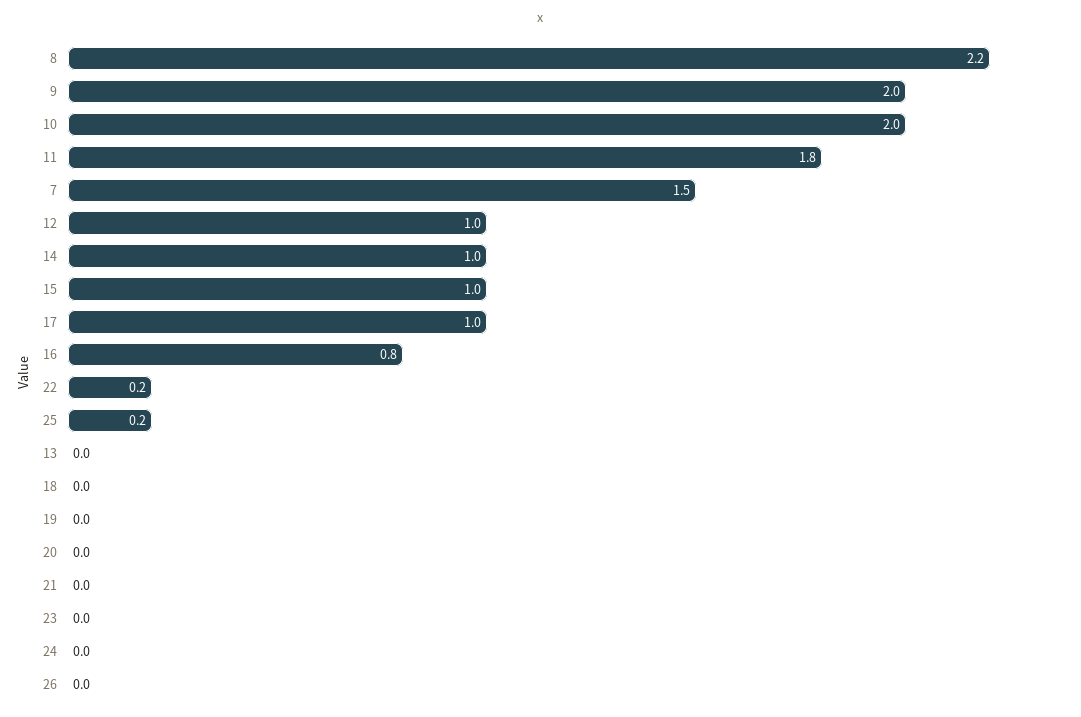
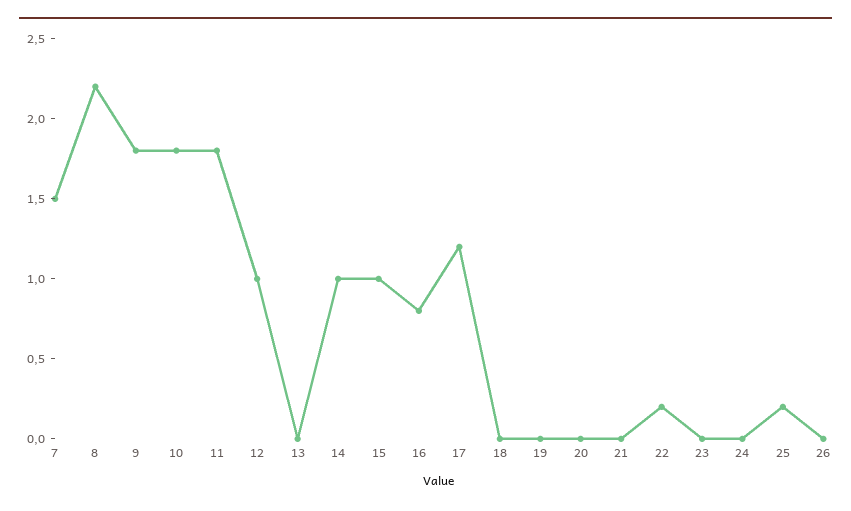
  {
    "8": 2.2,
-   "9": 2,
+   "9": 1.8,
-   "10": 2,
+   "10": 1.8,
    "11": 1.8,
    "7": 1.5,
    "12": 1,
    "14": 1,
    "15": 1,
-   "17": 1,
+   "17": 1.2,
    "16": 0.8,
    "22": 0.2,
    "25": 0.2,
    "13": 0,
    "18": 0,
    "19": 0,
    "20": 0,
    "21": 0,
    "23": 0,
    "24": 0,
    "26": 0
  }

